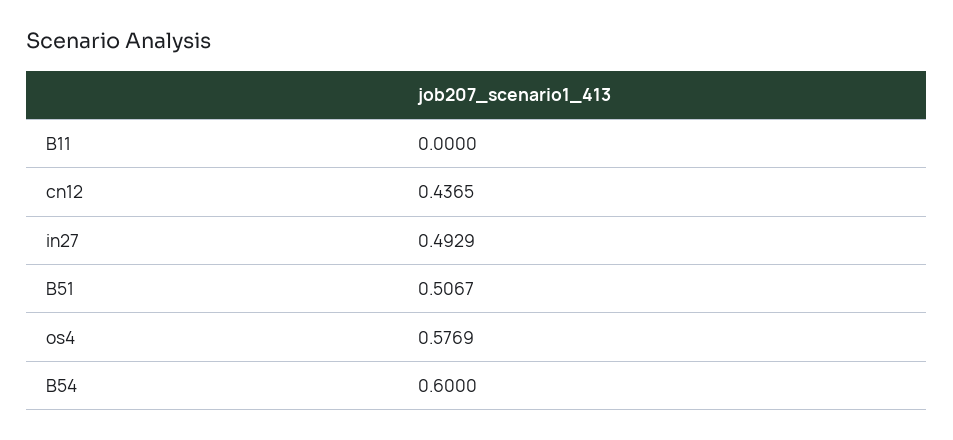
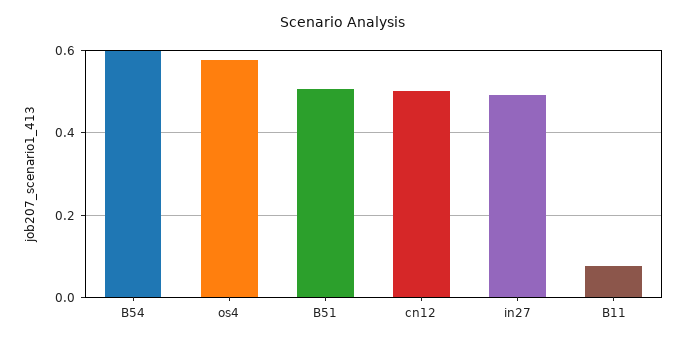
  {
-   "B11": 0,
+   "B11": 0.08,
-   "cn12": 0.4365,
+   "cn12": 0.5,
    "in27": 0.4929,
    "B51": 0.5067,
    "os4": 0.5769,
    "B54": 0.6
  }

